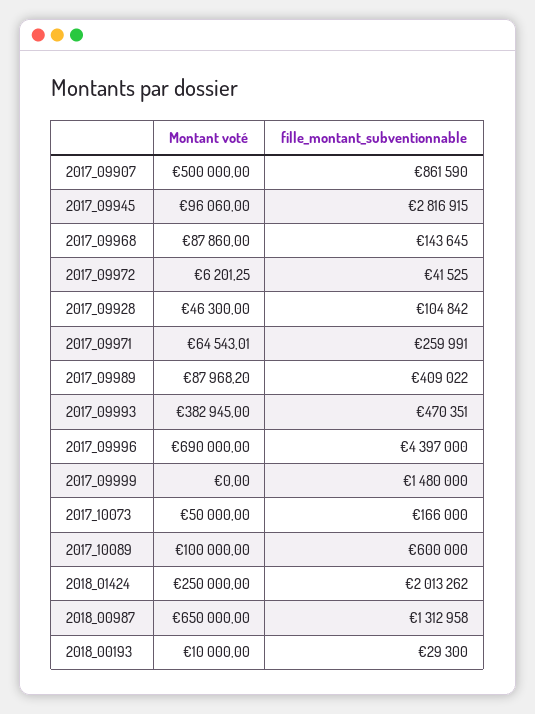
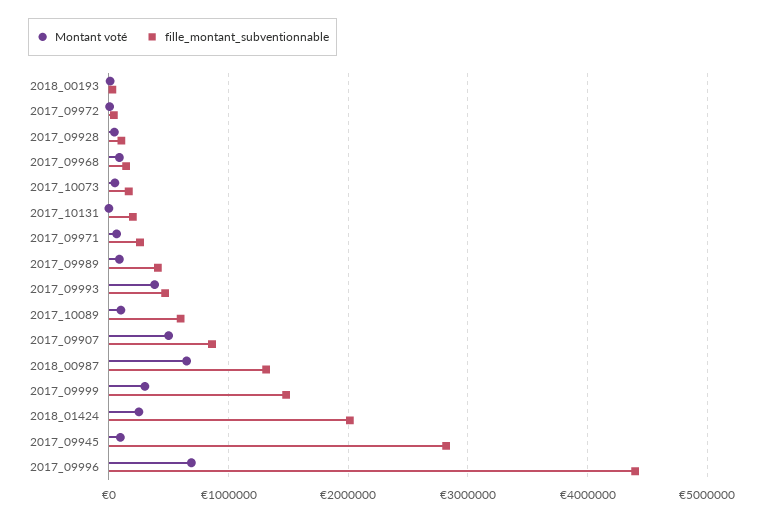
  {
    "Montant voté": {
      "2017_09907": 500000,
      "2017_09945": 96060,
      "2017_09968": 87860,
      "2017_09972": 6201.25,
      "2017_09928": 46300,
      "2017_09971": 64543.01,
      "2017_09989": 87968.2,
      "2017_09993": 382945,
      "2017_09996": 690000,
-     "2017_09999": 0,
+     "2017_09999": 300000,
      "2017_10073": 50000,
      "2017_10089": 100000,
      "2018_01424": 250000,
      "2018_00987": 650000,
-     "2018_00193": 10000
+     "2018_00193": 10000,
+     "2017_10131": 0
    },
    "fille_montant_subventionnable": {
      "2017_09907": 861590,
      "2017_09945": 2816915,
      "2017_09968": 143645,
      "2017_09972": 41525,
      "2017_09928": 104842,
      "2017_09971": 259991,
      "2017_09989": 409022,
      "2017_09993": 470351,
      "2017_09996": 4397000,
      "2017_09999": 1480000,
      "2017_10073": 166000,
      "2017_10089": 600000,
      "2018_01424": 2013262,
      "2018_00987": 1312958,
-     "2018_00193": 29300
+     "2018_00193": 29300,
+     "2017_10131": 200000
    }
  }

